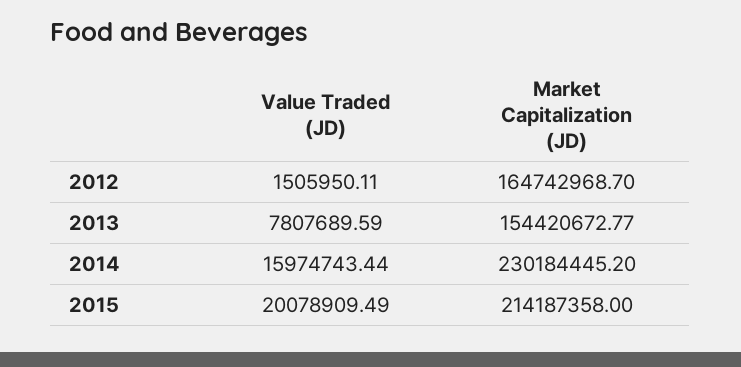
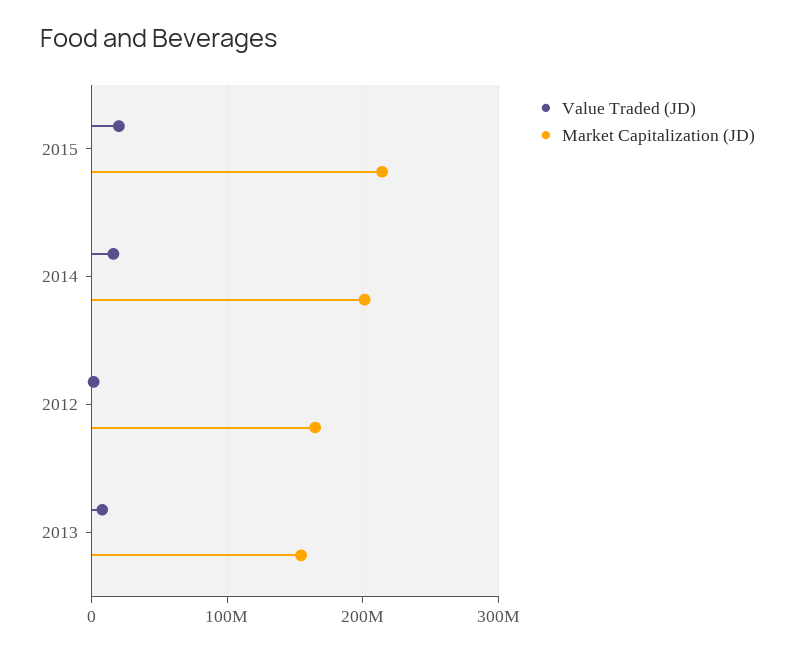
  {
    "Value Traded (JD)": {
      "2012": 1505950.11,
      "2013": 7807689.59,
      "2014": 15974743.44,
      "2015": 20078909.49
    },
    "Market Capitalization (JD)": {
      "2012": 164742968.7,
      "2013": 154420672.77,
-     "2014": 230184445.2,
+     "2014": 200000000,
      "2015": 214187358
    }
  }

